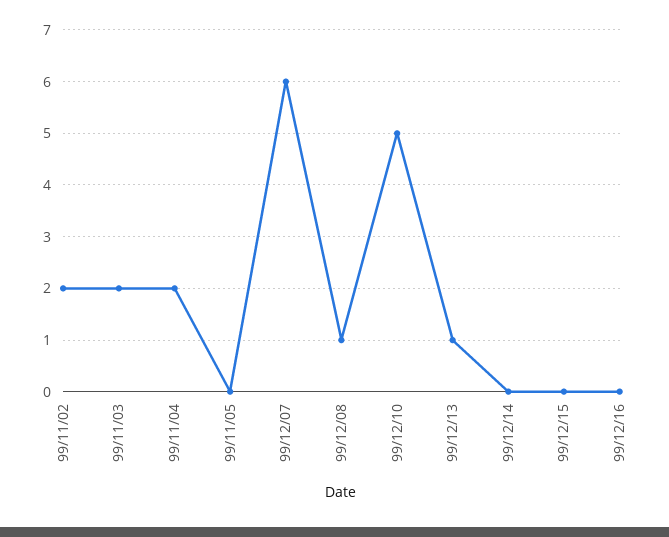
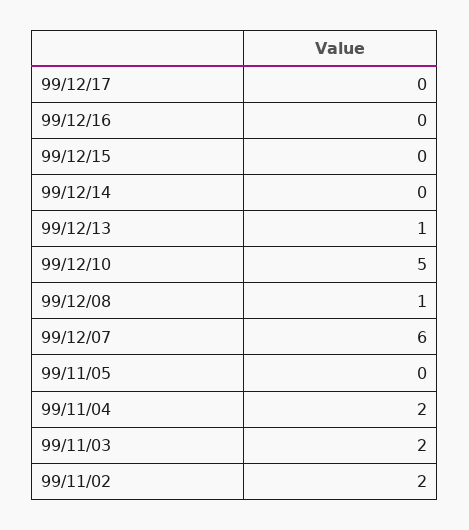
  {
    "99/11/02": 2,
    "99/11/03": 2,
    "99/11/04": 2,
    "99/11/05": 0,
    "99/12/07": 6,
    "99/12/08": 1,
    "99/12/10": 5,
    "99/12/13": 1,
    "99/12/14": 0,
    "99/12/15": 0,
-   "99/12/16": 0
+   "99/12/16": 0,
+   "99/12/17": 0
  }

